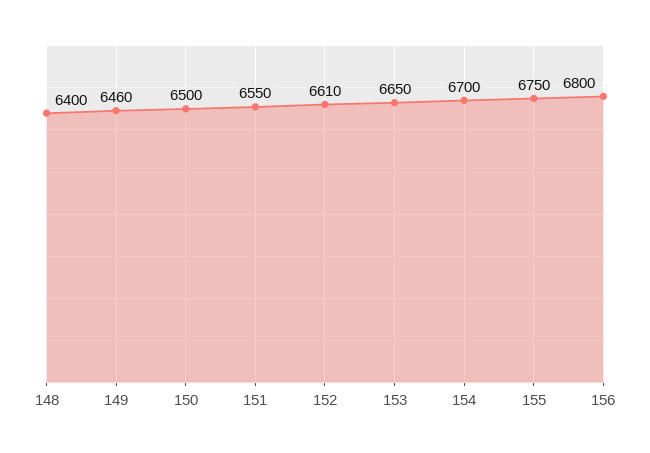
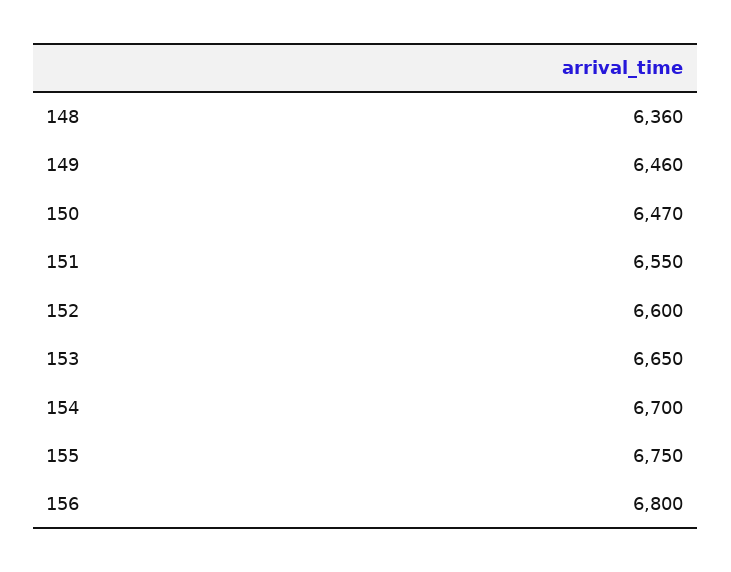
  {
-   "148": 6400,
+   "148": 6360,
    "149": 6460,
-   "150": 6500,
+   "150": 6470,
    "151": 6550,
-   "152": 6610,
+   "152": 6600,
    "153": 6650,
    "154": 6700,
    "155": 6750,
    "156": 6800
  }

